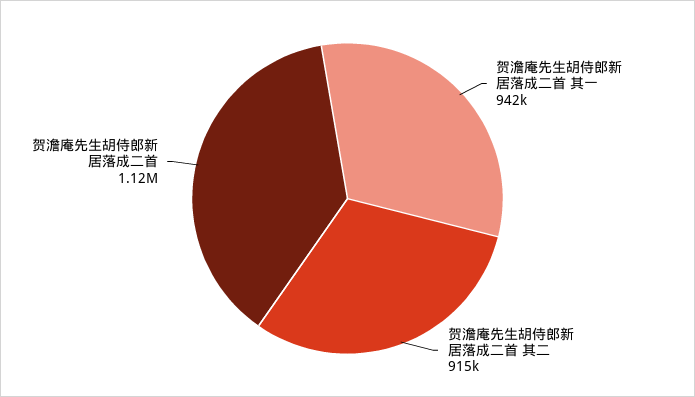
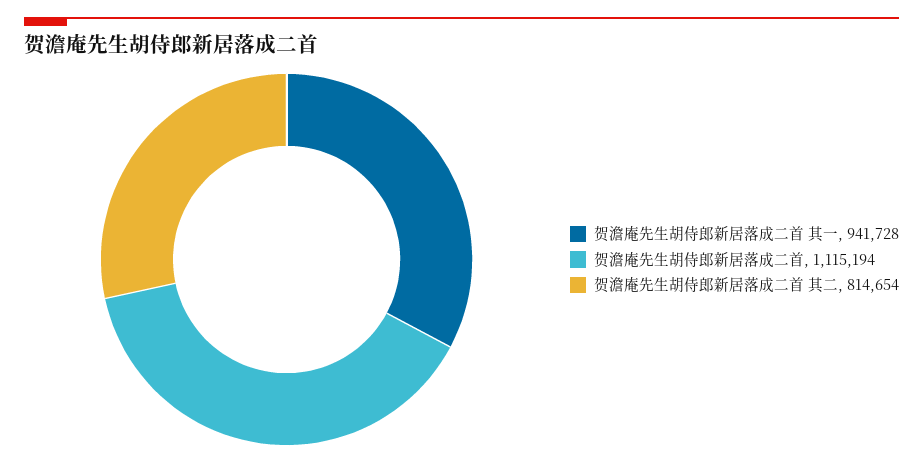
  {
    "贺澹庵先生胡侍郎新居落成二首 其一": 941728,
-   "贺澹庵先生胡侍郎新居落成二首 其二": 915000,
+   "贺澹庵先生胡侍郎新居落成二首 其二": 814654,
    "贺澹庵先生胡侍郎新居落成二首": 1115194
  }

